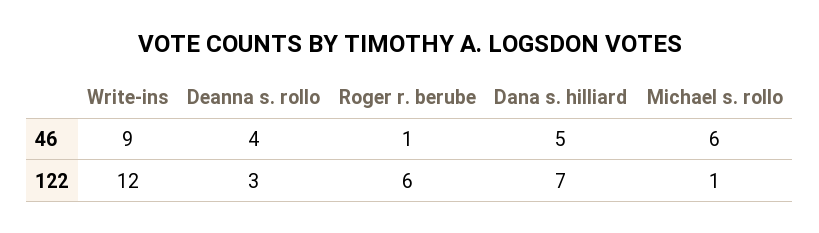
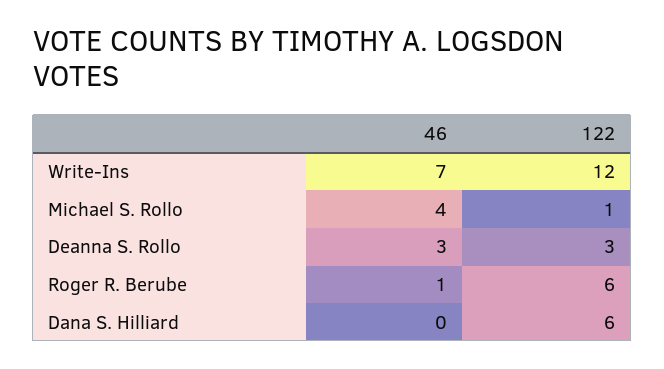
  {
    "Write-ins": {
-     "46": 9,
+     "46": 7,
      "122": 12
    },
    "Deanna s. rollo": {
-     "46": 4,
+     "46": 3,
      "122": 3
    },
    "Roger r. berube": {
      "46": 1,
      "122": 6
    },
    "Dana s. hilliard": {
-     "46": 5,
+     "46": 0,
-     "122": 7
+     "122": 6
    },
    "Michael s. rollo": {
-     "46": 6,
+     "46": 4,
      "122": 1
    }
  }

